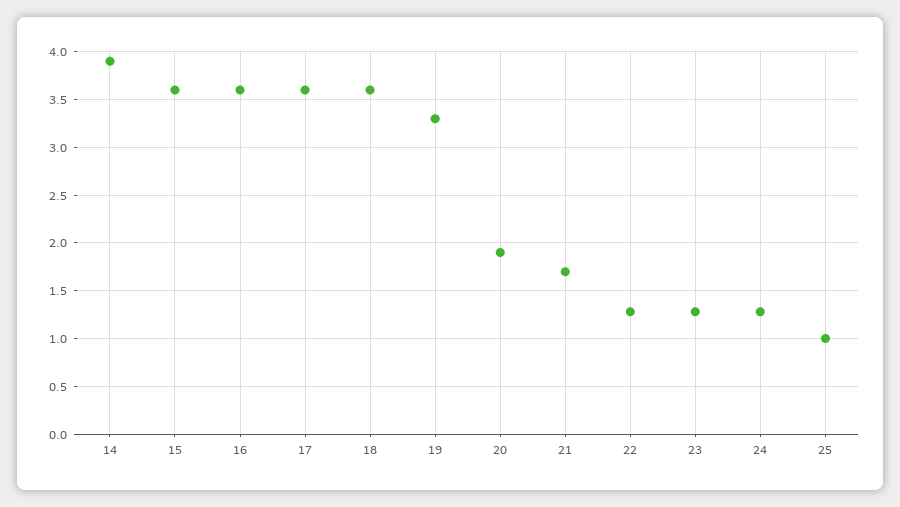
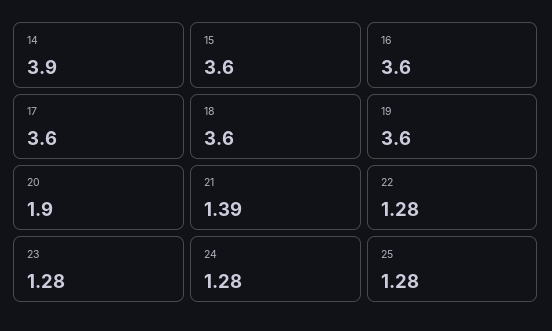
  {
    "14": 3.9,
    "15": 3.6,
    "16": 3.6,
    "17": 3.6,
    "18": 3.6,
-   "19": 3.3,
+   "19": 3.6,
    "20": 1.9,
-   "21": 1.7,
+   "21": 1.39,
    "22": 1.28,
    "23": 1.28,
    "24": 1.28,
-   "25": 1
+   "25": 1.28
  }

